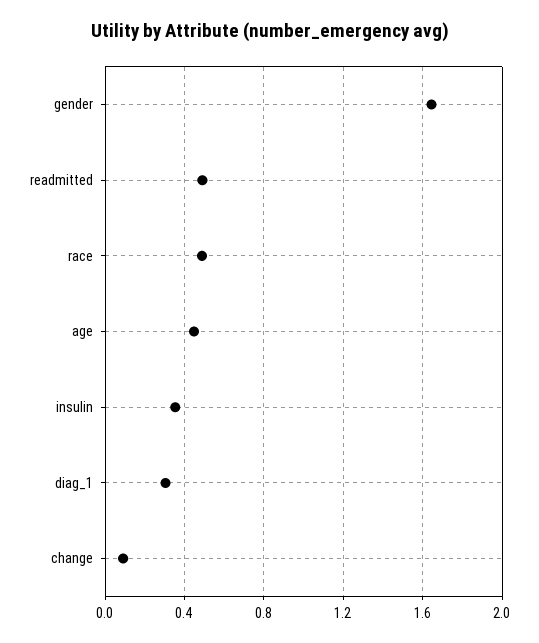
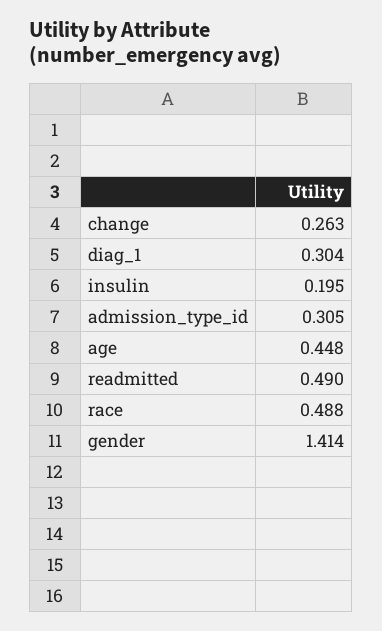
  {
-   "gender": 1.65,
+   "gender": 1.414,
    "readmitted": 0.49,
    "race": 0.488,
    "age": 0.448,
-   "insulin": 0.35,
+   "insulin": 0.195,
    "diag_1": 0.304,
-   "change": 0.1
+   "change": 0.263,
+   "admission_type_id": 0.305
  }

